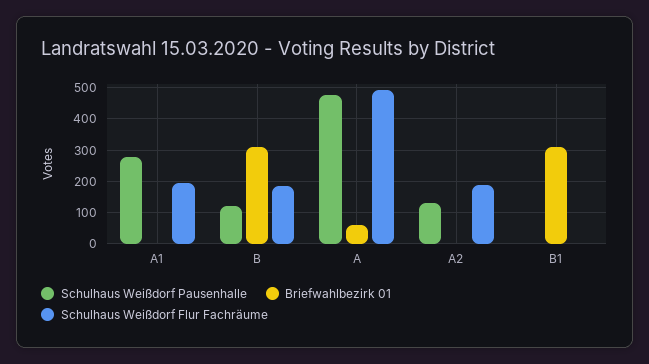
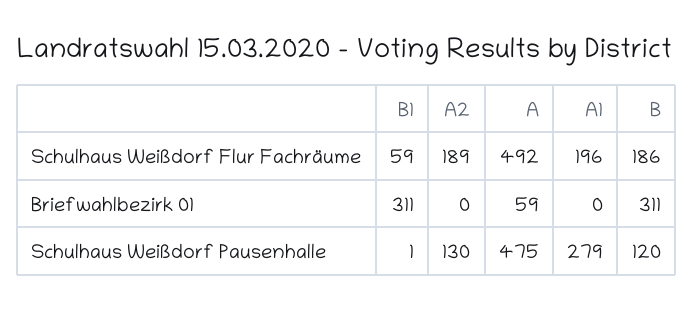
  {
    "Schulhaus Weißdorf Pausenhalle": {
      "A1": 279,
      "B": 120,
      "A": 475,
      "A2": 130,
      "B1": 1
    },
    "Briefwahlbezirk 01": {
      "A1": 0,
      "B": 311,
      "A": 59,
      "A2": 0,
      "B1": 311
    },
    "Schulhaus Weißdorf Flur Fachräume": {
      "A1": 196,
      "B": 186,
      "A": 492,
      "A2": 189,
-     "B1": 0
+     "B1": 59
    }
  }

